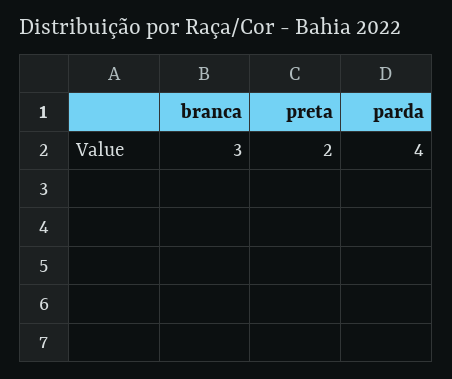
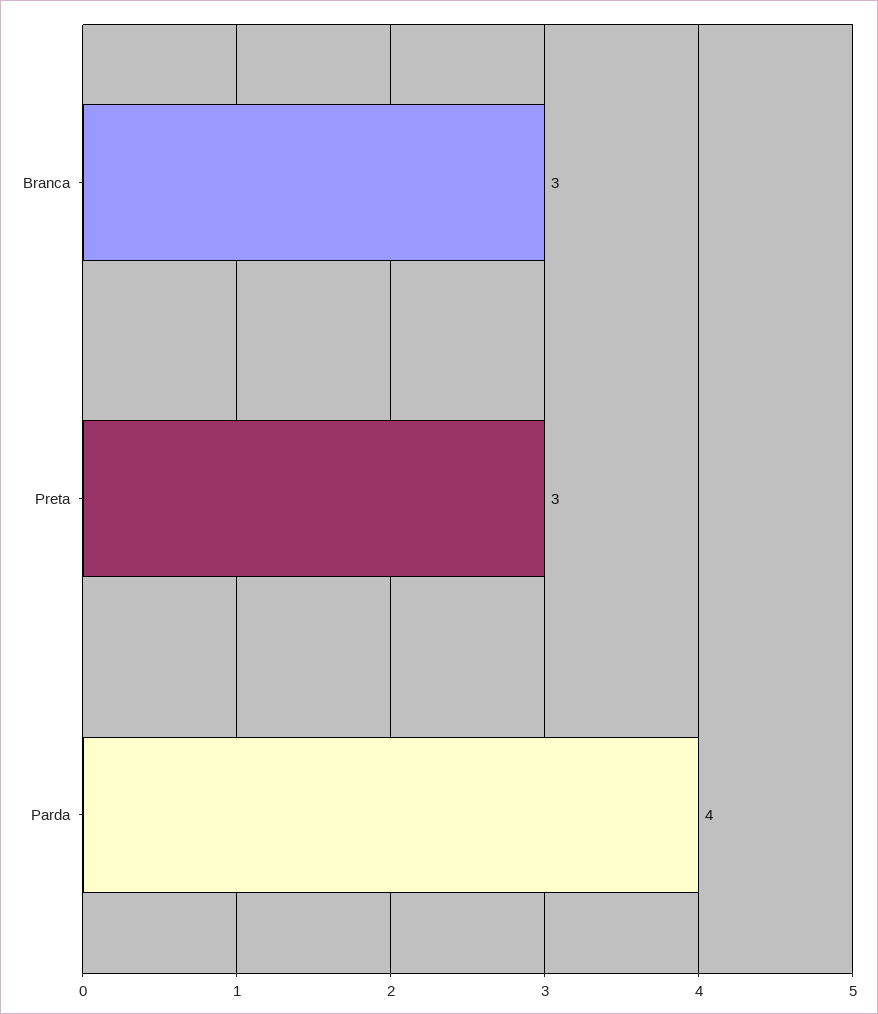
  {
    "branca": 3,
-   "preta": 2,
+   "preta": 3,
    "parda": 4
  }

